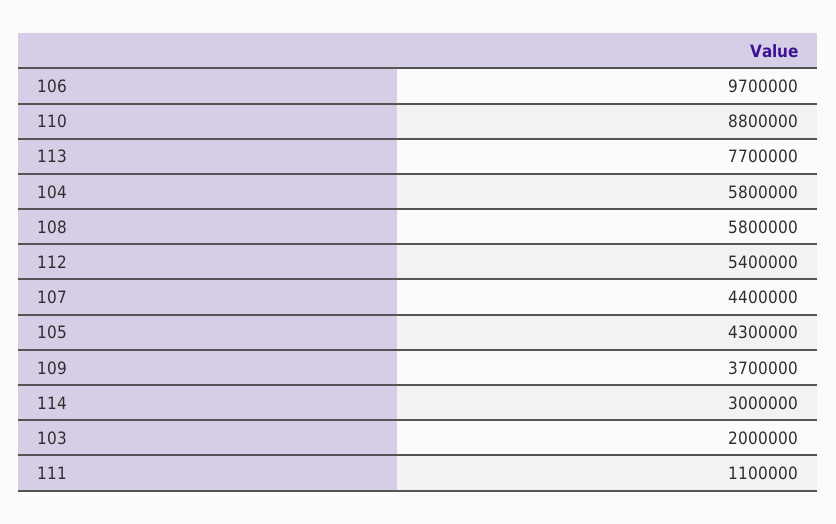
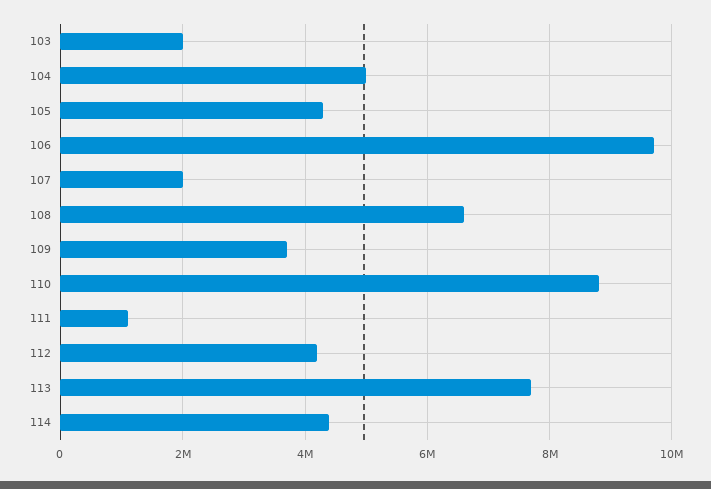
  {
    "106": 9700000,
    "110": 8800000,
    "113": 7700000,
-   "104": 5800000,
+   "104": 5000000,
-   "108": 5800000,
+   "108": 6600000,
-   "112": 5400000,
+   "112": 4200000,
-   "107": 4400000,
+   "107": 2000000,
    "105": 4300000,
    "109": 3700000,
-   "114": 3000000,
+   "114": 4400000,
    "103": 2000000,
    "111": 1100000
  }

